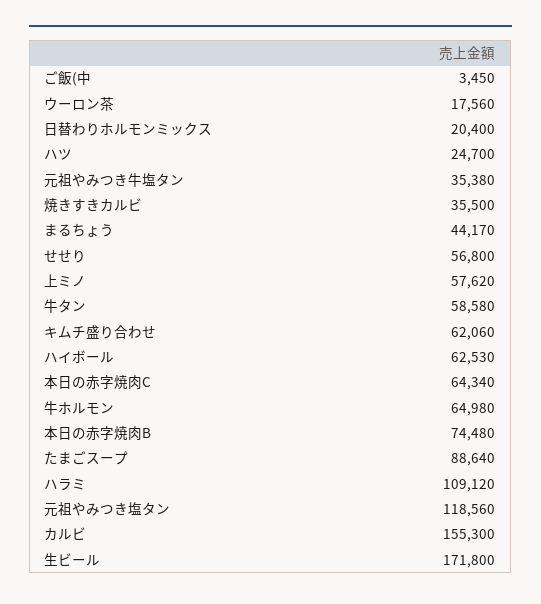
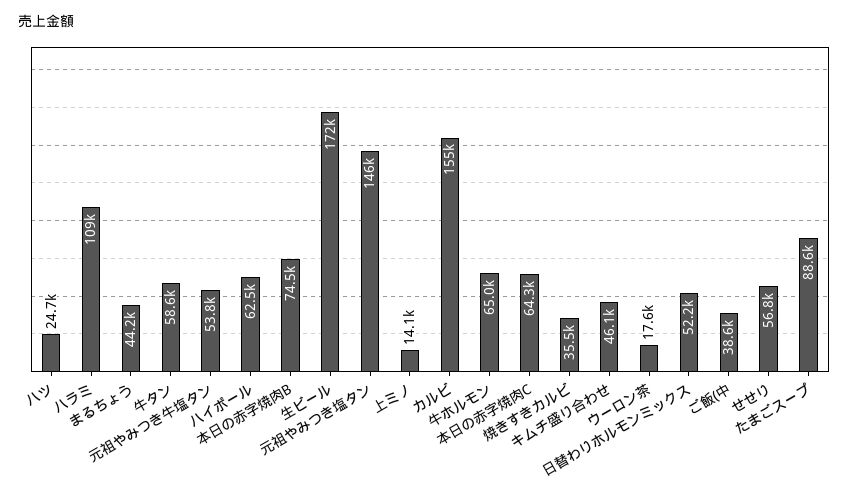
  {
-   "ご飯(中": 3450,
+   "ご飯(中": 38600,
    "ウーロン茶": 17560,
-   "日替わりホルモンミックス": 20400,
+   "日替わりホルモンミックス": 52200,
    "ハツ": 24700,
-   "元祖やみつき牛塩タン": 35380,
+   "元祖やみつき牛塩タン": 53800,
    "焼きすきカルビ": 35500,
    "まるちょう": 44170,
    "せせり": 56800,
-   "上ミノ": 57620,
+   "上ミノ": 14100,
    "牛タン": 58580,
-   "キムチ盛り合わせ": 62060,
+   "キムチ盛り合わせ": 46100,
    "ハイボール": 62530,
    "本日の赤字焼肉C": 64340,
    "牛ホルモン": 64980,
    "本日の赤字焼肉B": 74480,
    "たまごスープ": 88640,
    "ハラミ": 109120,
-   "元祖やみつき塩タン": 118560,
+   "元祖やみつき塩タン": 146000,
    "カルビ": 155300,
    "生ビール": 171800
  }

